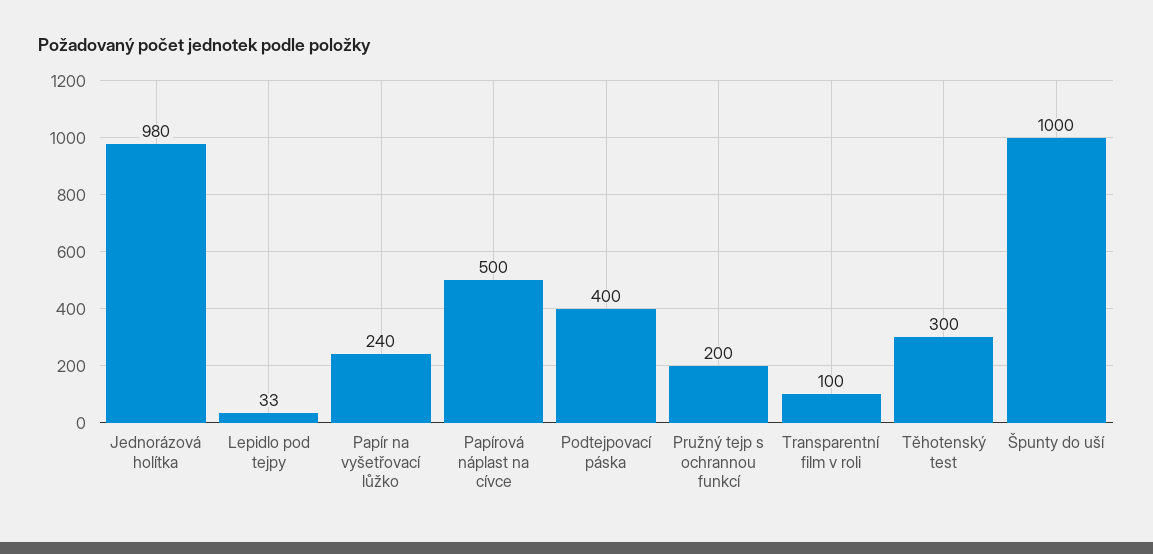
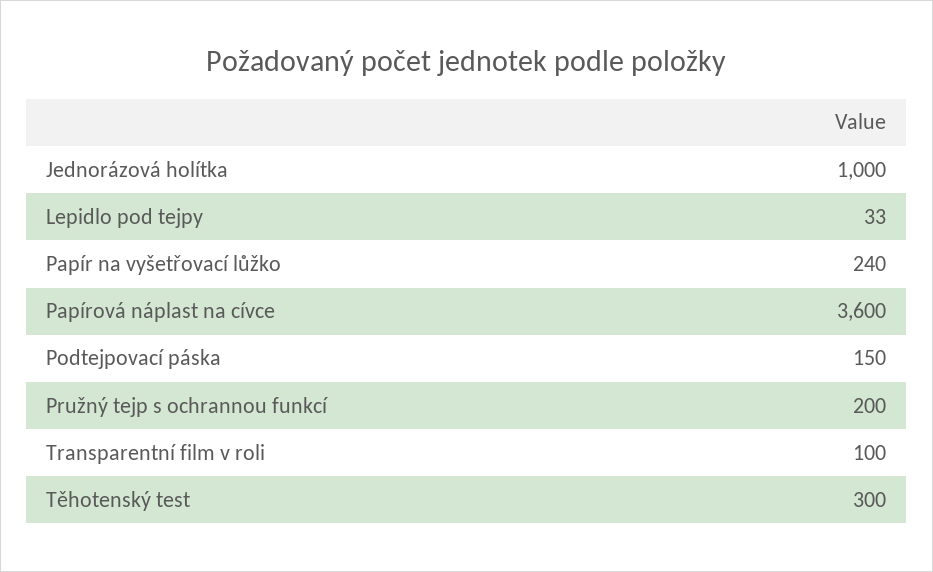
  {
-   "Jednorázová holítka": 980,
+   "Jednorázová holítka": 1000,
    "Lepidlo pod tejpy": 33,
    "Papír na vyšetřovací lůžko": 240,
-   "Papírová náplast na cívce": 500,
+   "Papírová náplast na cívce": 3600,
-   "Podtejpovací páska": 400,
+   "Podtejpovací páska": 150,
    "Pružný tejp s ochrannou funkcí": 200,
    "Transparentní film v roli": 100,
-   "Těhotenský test": 300,
+   "Těhotenský test": 300
-   "Špunty do uší": 1000
  }

